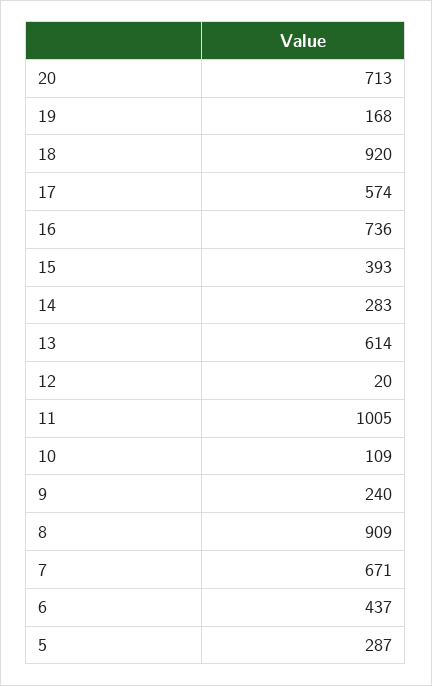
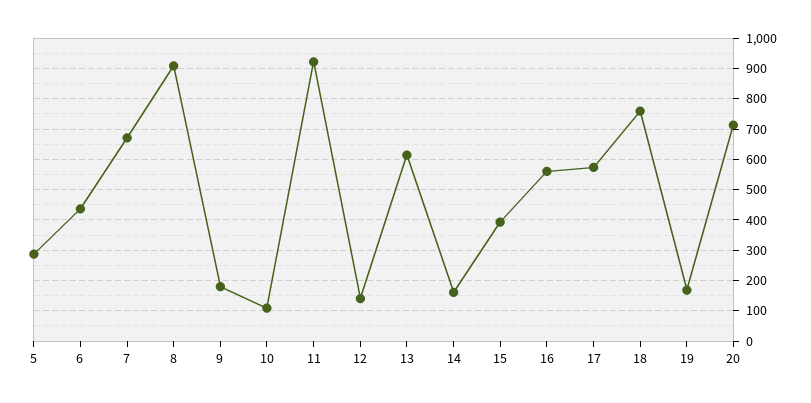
  {
    "20": 713,
    "19": 168,
-   "18": 920,
+   "18": 760,
    "17": 574,
-   "16": 736,
+   "16": 560,
    "15": 393,
-   "14": 283,
+   "14": 160,
    "13": 614,
-   "12": 20,
+   "12": 140,
-   "11": 1005,
+   "11": 920,
    "10": 109,
-   "9": 240,
+   "9": 180,
    "8": 909,
    "7": 671,
    "6": 437,
    "5": 287
  }

